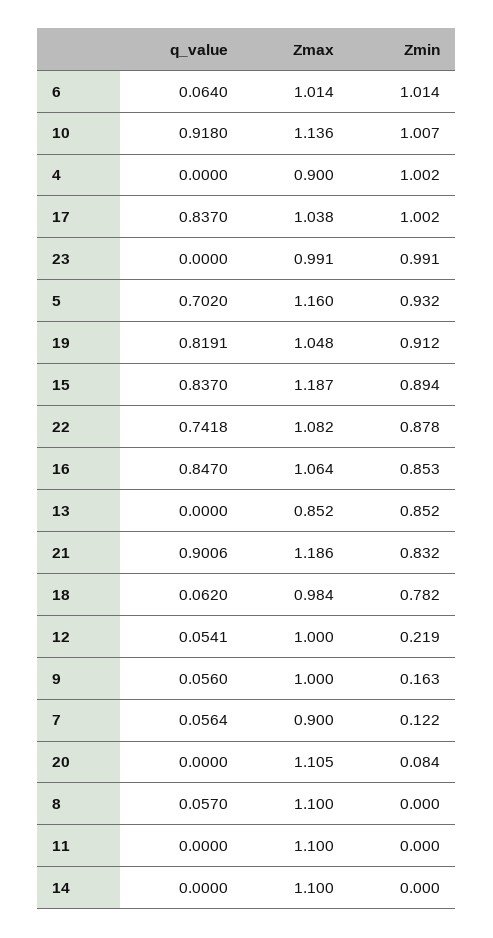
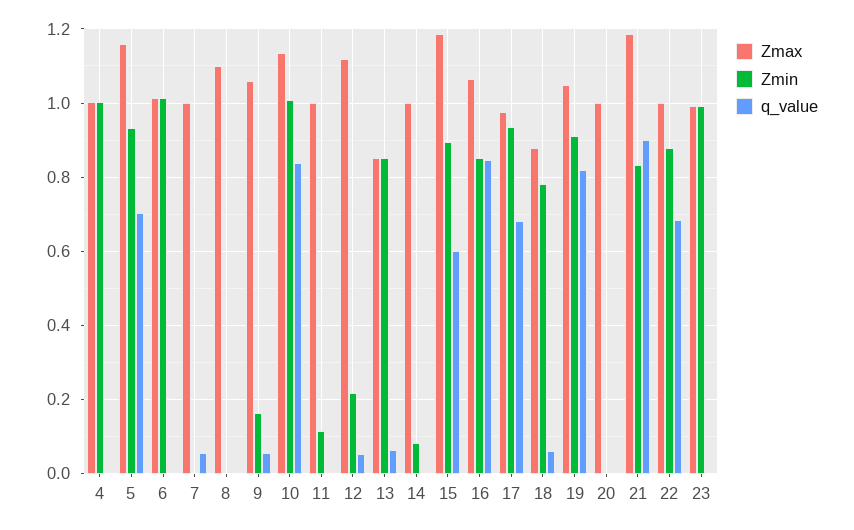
  {
    "q_value": {
-     "6": 0.064,
+     "6": 0,
-     "10": 0.918,
+     "10": 0.84,
      "4": 0,
-     "17": 0.837,
+     "17": 0.68,
      "23": 0,
      "5": 0.702,
      "19": 0.8191,
-     "15": 0.837,
+     "15": 0.6,
-     "22": 0.7418,
+     "22": 0.68,
      "16": 0.847,
-     "13": 0,
+     "13": 0.06,
      "21": 0.9006,
      "18": 0.062,
      "12": 0.0541,
      "9": 0.056,
      "7": 0.0564,
      "20": 0,
-     "8": 0.057,
+     "8": 0,
      "11": 0,
      "14": 0
    },
    "Zmax": {
      "6": 1.014,
      "10": 1.136,
-     "4": 0.9,
+     "4": 1,
-     "17": 1.038,
+     "17": 0.98,
      "23": 0.991,
      "5": 1.16,
      "19": 1.048,
      "15": 1.187,
-     "22": 1.082,
+     "22": 1,
      "16": 1.064,
      "13": 0.852,
      "21": 1.186,
-     "18": 0.984,
+     "18": 0.88,
-     "12": 1,
+     "12": 1.12,
-     "9": 1,
+     "9": 1.06,
-     "7": 0.9,
+     "7": 1,
-     "20": 1.105,
+     "20": 1,
      "8": 1.1,
-     "11": 1.1,
+     "11": 1,
-     "14": 1.1
+     "14": 1
    },
    "Zmin": {
      "6": 1.014,
      "10": 1.007,
      "4": 1.002,
-     "17": 1.002,
+     "17": 0.94,
      "23": 0.991,
      "5": 0.932,
      "19": 0.912,
      "15": 0.894,
      "22": 0.878,
      "16": 0.853,
      "13": 0.852,
      "21": 0.832,
      "18": 0.782,
      "12": 0.219,
      "9": 0.163,
-     "7": 0.122,
+     "7": 0,
-     "20": 0.084,
+     "20": 0,
      "8": 0,
-     "11": 0,
+     "11": 0.12,
-     "14": 0
+     "14": 0.08
    }
  }

